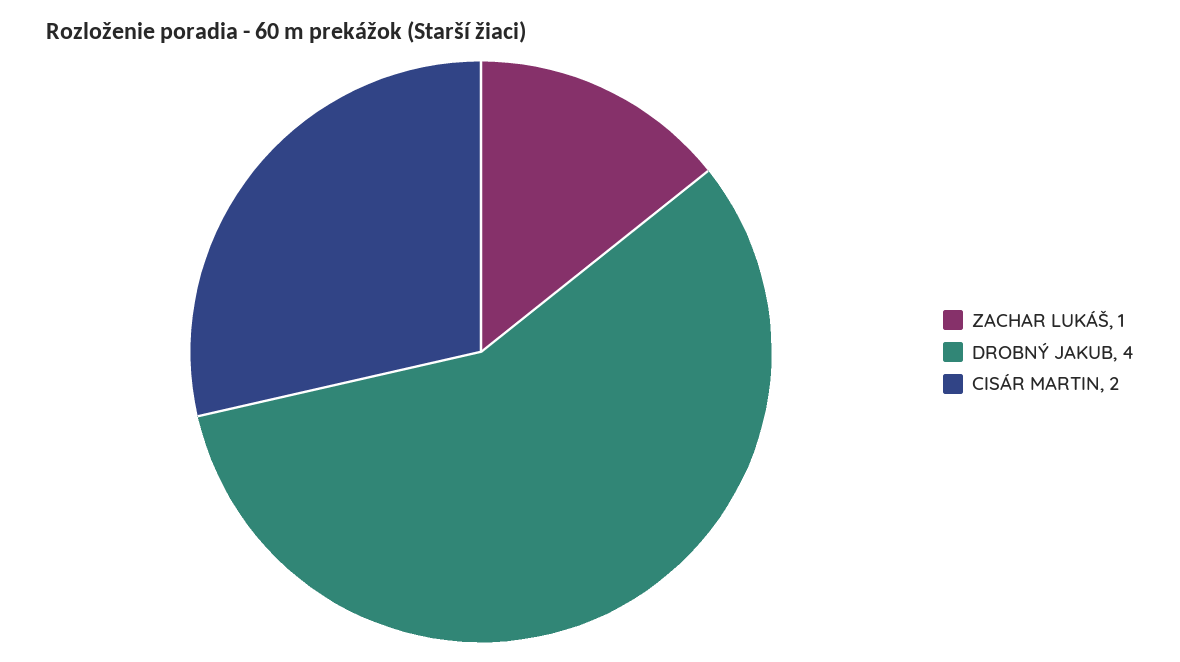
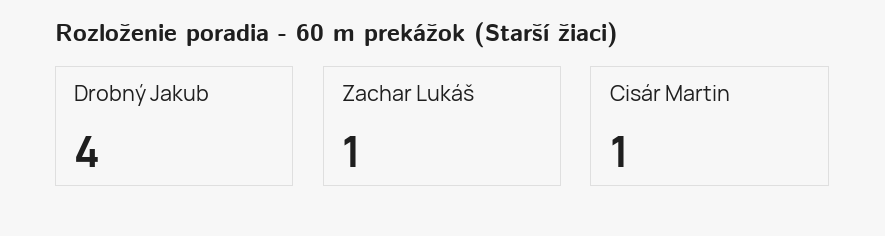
  {
    "ZACHAR LUKÁŠ": 1,
    "DROBNÝ JAKUB": 4,
-   "CISÁR MARTIN": 2
+   "CISÁR MARTIN": 1
  }

